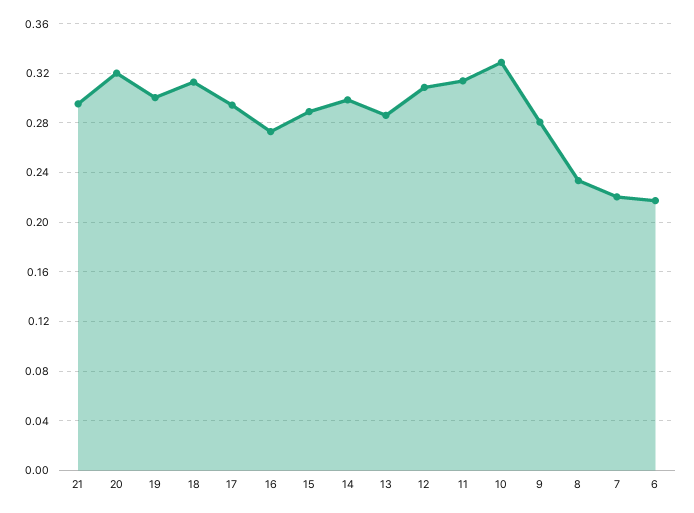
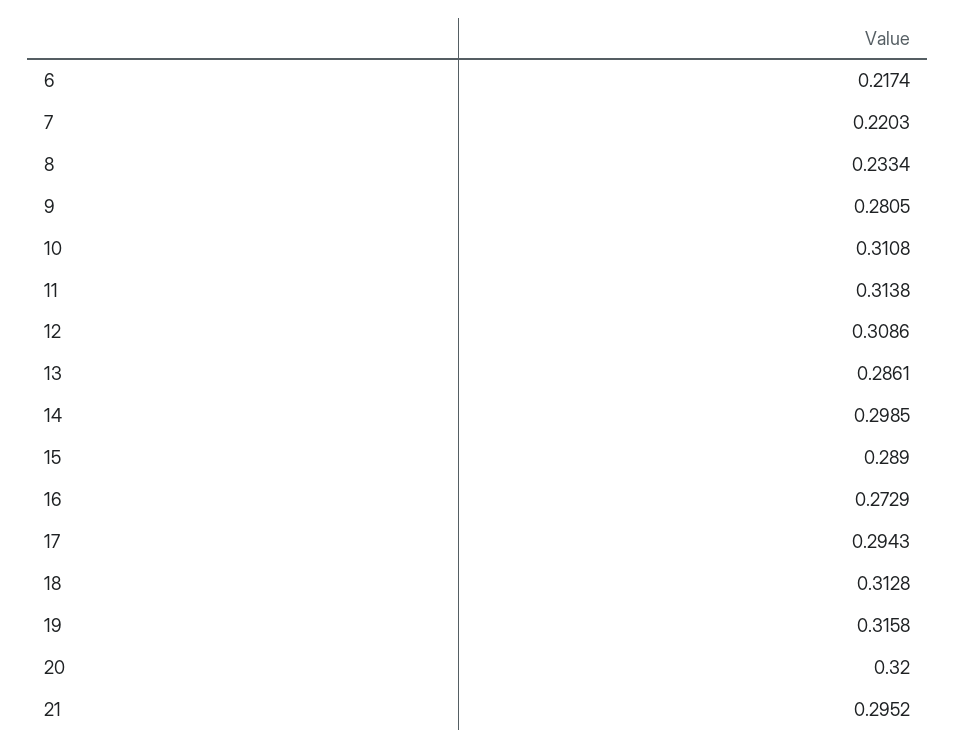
  {
    "21": 0.2952,
    "20": 0.32,
-   "19": 0.3,
+   "19": 0.3158,
    "18": 0.3128,
    "17": 0.2943,
    "16": 0.2729,
    "15": 0.289,
    "14": 0.2985,
    "13": 0.2861,
    "12": 0.3086,
    "11": 0.3138,
-   "10": 0.33,
+   "10": 0.3108,
    "9": 0.2805,
    "8": 0.2334,
    "7": 0.2203,
    "6": 0.2174
  }

